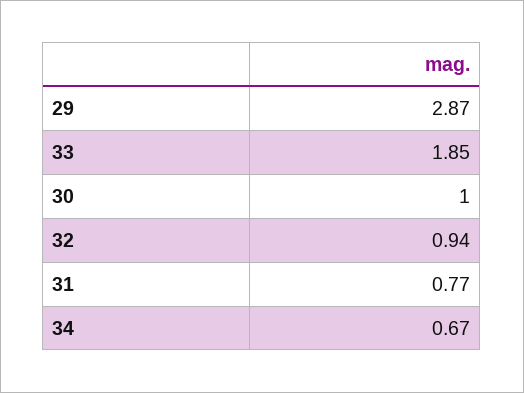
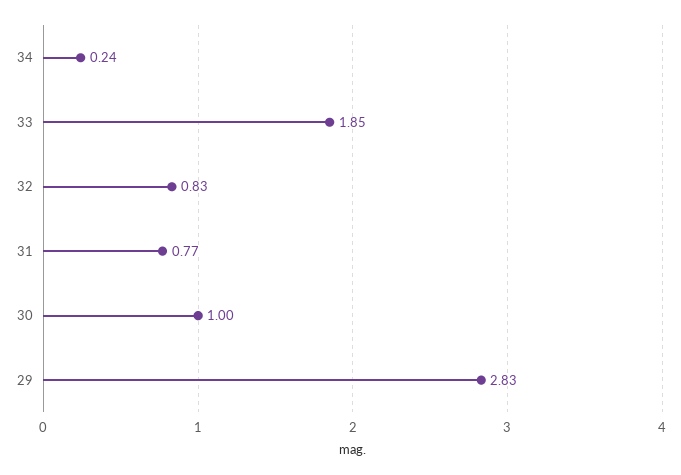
  {
-   "29": 2.87,
+   "29": 2.83,
    "33": 1.85,
    "30": 1,
-   "32": 0.94,
+   "32": 0.83,
    "31": 0.77,
-   "34": 0.67
+   "34": 0.24
  }

